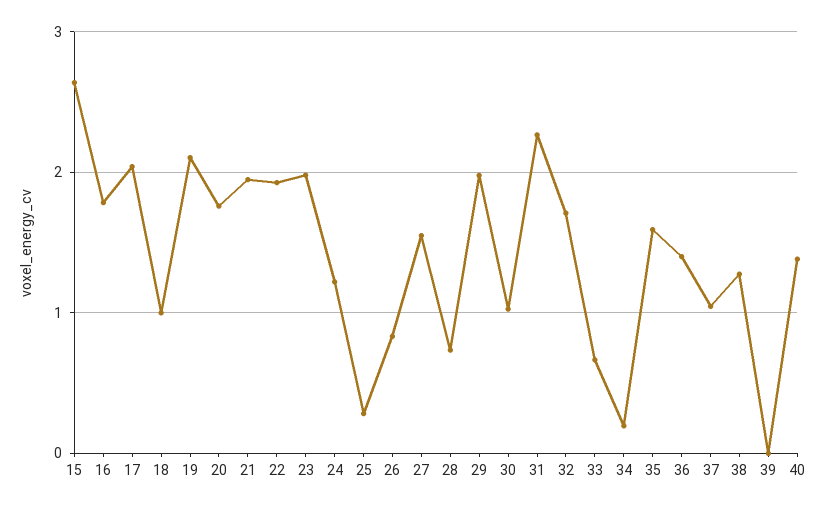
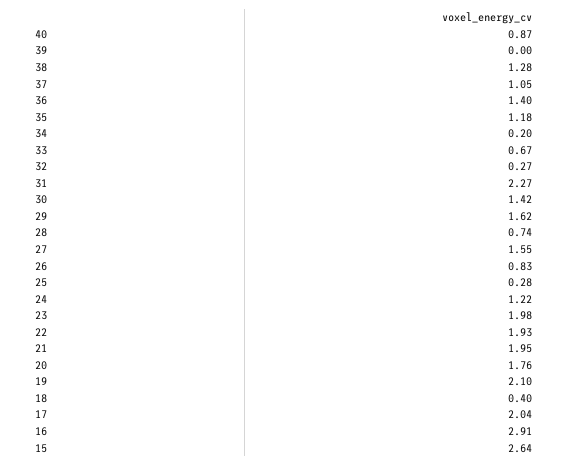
  {
    "15": 2.64,
-   "16": 1.8,
+   "16": 2.91,
    "17": 2.04,
-   "18": 1,
+   "18": 0.4,
    "19": 2.1,
    "20": 1.76,
    "21": 1.95,
    "22": 1.93,
    "23": 1.98,
    "24": 1.22,
    "25": 0.28,
    "26": 0.83,
    "27": 1.55,
    "28": 0.74,
-   "29": 2,
+   "29": 1.62,
-   "30": 1,
+   "30": 1.42,
    "31": 2.27,
-   "32": 1.7,
+   "32": 0.27,
    "33": 0.67,
    "34": 0.2,
-   "35": 1.6,
+   "35": 1.18,
    "36": 1.4,
    "37": 1.05,
    "38": 1.28,
    "39": 0,
-   "40": 1.4
+   "40": 0.87
  }

